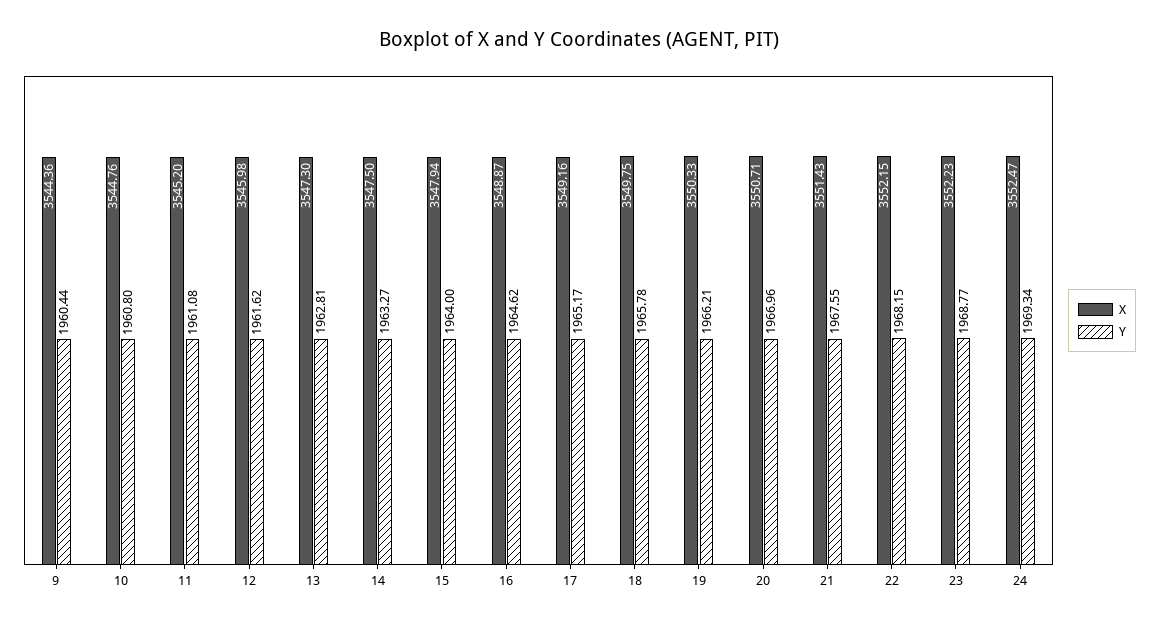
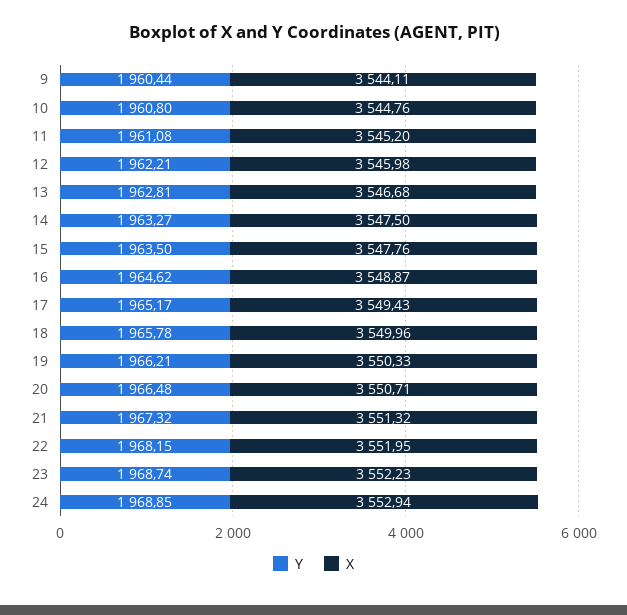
  {
    "X": {
-     "9": 3544.36,
+     "9": 3544.11,
      "10": 3544.76,
      "11": 3545.2,
      "12": 3545.98,
-     "13": 3547.3,
+     "13": 3546.68,
      "14": 3547.5,
-     "15": 3547.94,
+     "15": 3547.76,
      "16": 3548.87,
-     "17": 3549.16,
+     "17": 3549.43,
-     "18": 3549.75,
+     "18": 3549.96,
      "19": 3550.33,
      "20": 3550.71,
-     "21": 3551.43,
+     "21": 3551.32,
-     "22": 3552.15,
+     "22": 3551.95,
      "23": 3552.23,
-     "24": 3552.47
+     "24": 3552.94
    },
    "Y": {
      "9": 1960.44,
      "10": 1960.8,
      "11": 1961.08,
-     "12": 1961.62,
+     "12": 1962.21,
      "13": 1962.81,
      "14": 1963.27,
-     "15": 1964,
+     "15": 1963.5,
      "16": 1964.62,
      "17": 1965.17,
      "18": 1965.78,
      "19": 1966.21,
-     "20": 1966.96,
+     "20": 1966.48,
-     "21": 1967.55,
+     "21": 1967.32,
      "22": 1968.15,
-     "23": 1968.77,
+     "23": 1968.74,
-     "24": 1969.34
+     "24": 1968.85
    }
  }

